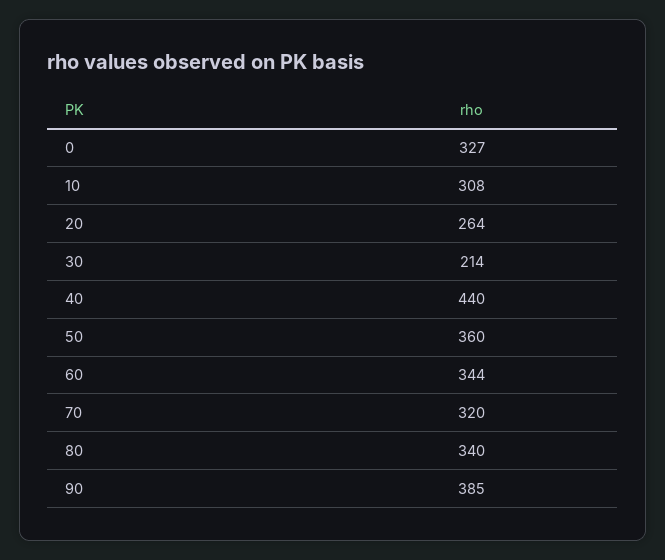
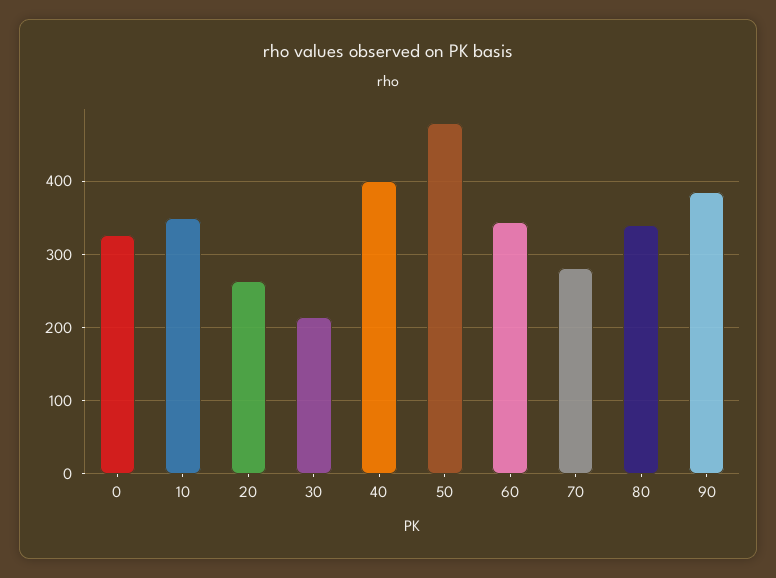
  {
    "0": 327,
-   "10": 308,
+   "10": 350,
    "20": 264,
    "30": 214,
-   "40": 440,
+   "40": 400,
-   "50": 360,
+   "50": 480,
    "60": 344,
-   "70": 320,
+   "70": 280,
    "80": 340,
    "90": 385
  }

